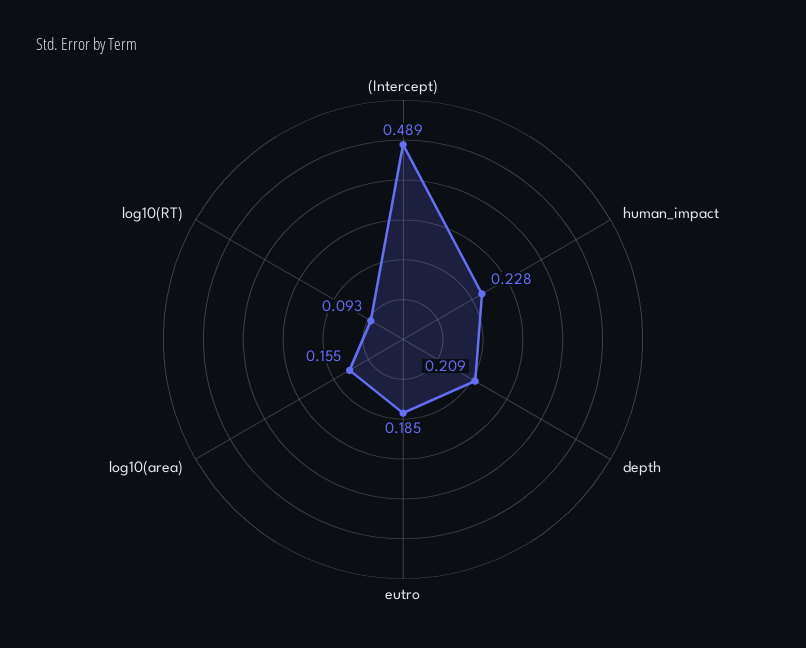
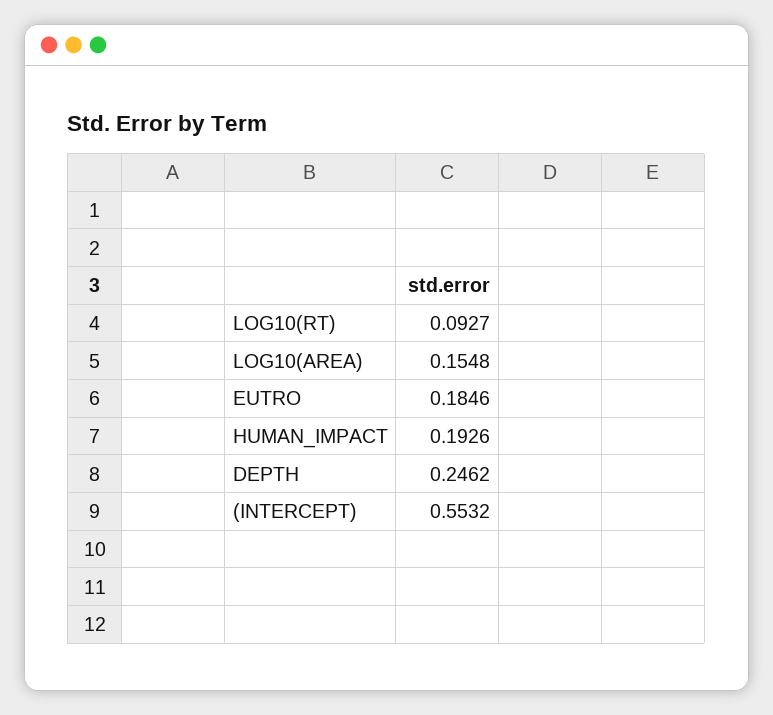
  {
-   "(Intercept)": 0.489,
+   "(Intercept)": 0.5532,
-   "human_impact": 0.228,
+   "human_impact": 0.1926,
-   "depth": 0.209,
+   "depth": 0.2462,
    "eutro": 0.1846,
    "log10(area)": 0.1548,
    "log10(RT)": 0.0927
  }

